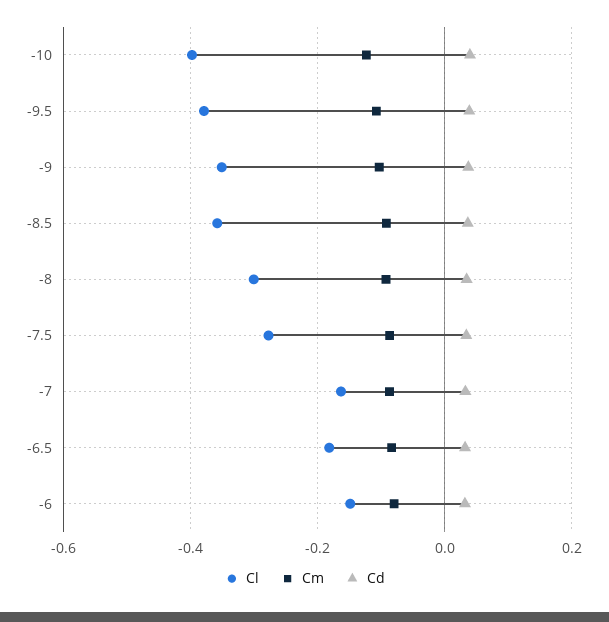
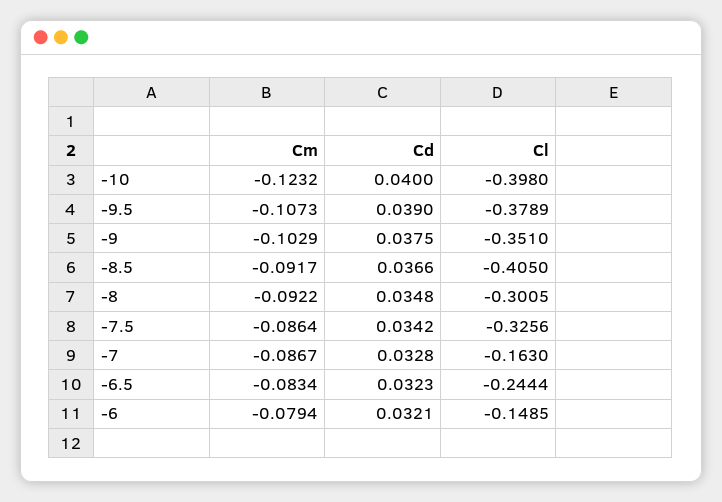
  {
    "Cl": {
      "-10": -0.398,
      "-9.5": -0.3789,
      "-9": -0.351,
-     "-8.5": -0.36,
+     "-8.5": -0.405,
      "-8": -0.3005,
-     "-7.5": -0.28,
+     "-7.5": -0.3256,
      "-7": -0.163,
-     "-6.5": -0.18,
+     "-6.5": -0.2444,
      "-6": -0.1485
    },
    "Cm": {
      "-10": -0.1232,
      "-9.5": -0.1073,
      "-9": -0.1029,
      "-8.5": -0.0917,
      "-8": -0.0922,
      "-7.5": -0.0864,
      "-7": -0.0867,
      "-6.5": -0.0834,
      "-6": -0.0794
    },
    "Cd": {
      "-10": 0.04,
      "-9.5": 0.039,
      "-9": 0.0375,
      "-8.5": 0.0366,
      "-8": 0.0348,
      "-7.5": 0.0342,
      "-7": 0.0328,
      "-6.5": 0.0323,
      "-6": 0.0321
    }
  }

